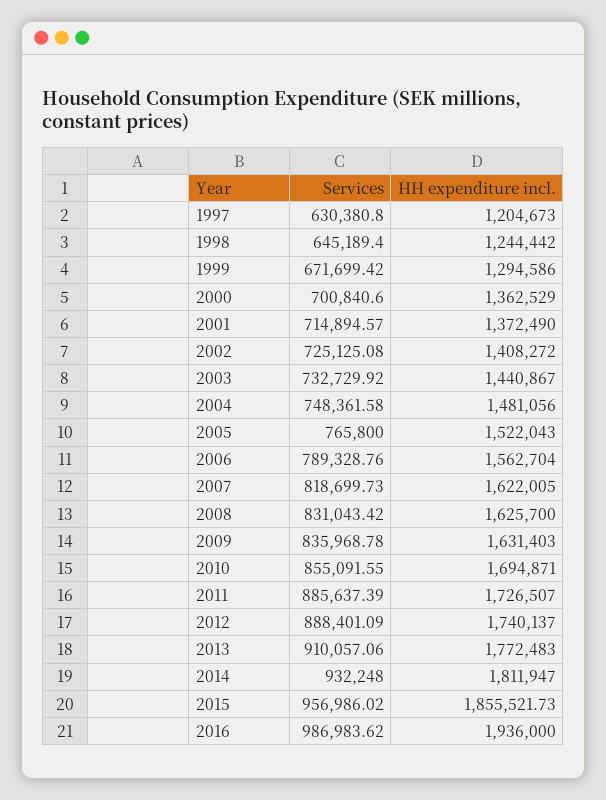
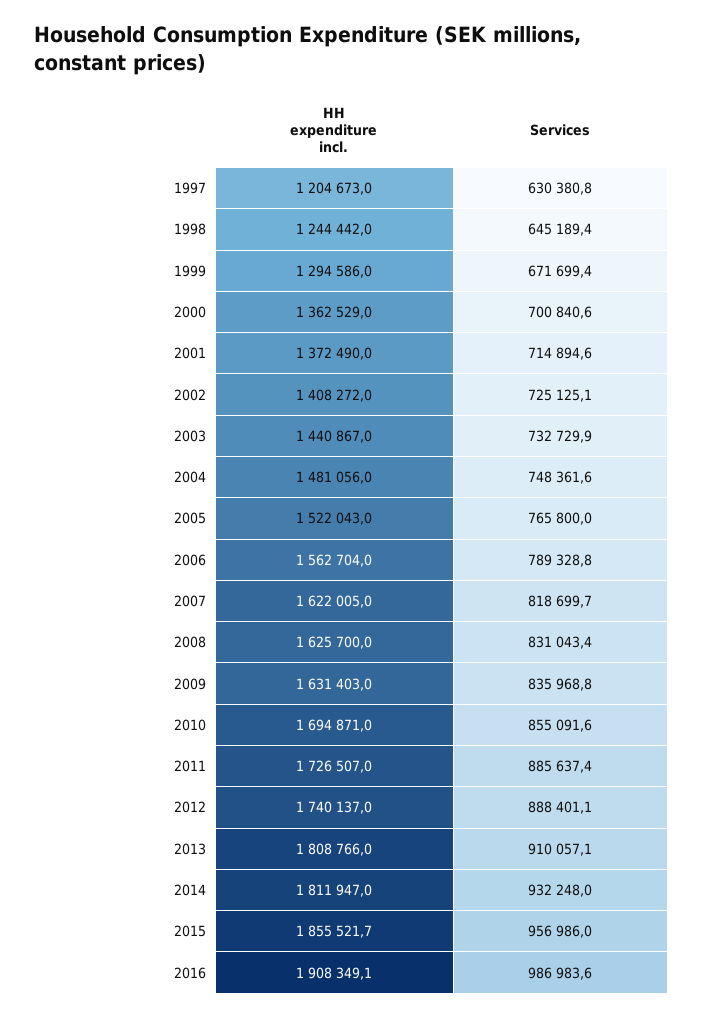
  {
    "Services": {
      "1997": 630380.8,
      "1998": 645189.4,
      "1999": 671699.42,
      "2000": 700840.6,
      "2001": 714894.57,
      "2002": 725125.08,
      "2003": 732729.92,
      "2004": 748361.58,
      "2005": 765800,
      "2006": 789328.76,
      "2007": 818699.73,
      "2008": 831043.42,
      "2009": 835968.78,
      "2010": 855091.55,
      "2011": 885637.39,
      "2012": 888401.09,
      "2013": 910057.06,
      "2014": 932248,
      "2015": 956986.02,
      "2016": 986983.62
    },
    "HH expenditure incl.": {
      "1997": 1204673,
      "1998": 1244442,
      "1999": 1294586,
      "2000": 1362529,
      "2001": 1372490,
      "2002": 1408272,
      "2003": 1440867,
      "2004": 1481056,
      "2005": 1522043,
      "2006": 1562704,
      "2007": 1622005,
      "2008": 1625700,
      "2009": 1631403,
      "2010": 1694871,
      "2011": 1726507,
      "2012": 1740137,
-     "2013": 1772483,
+     "2013": 1808766,
      "2014": 1811947,
      "2015": 1855521.73,
-     "2016": 1936000
+     "2016": 1908349.1
    }
  }

